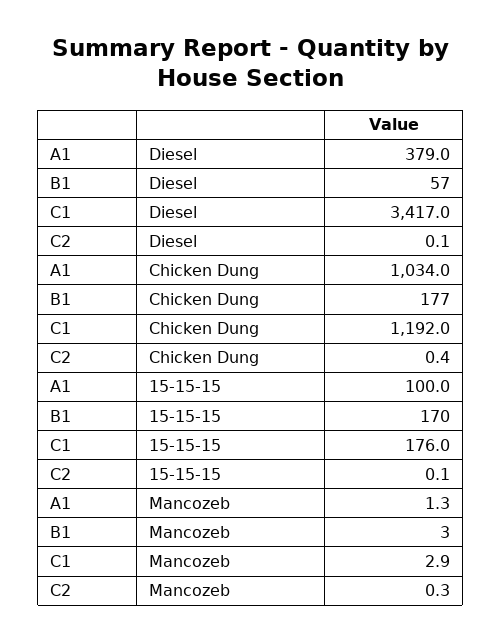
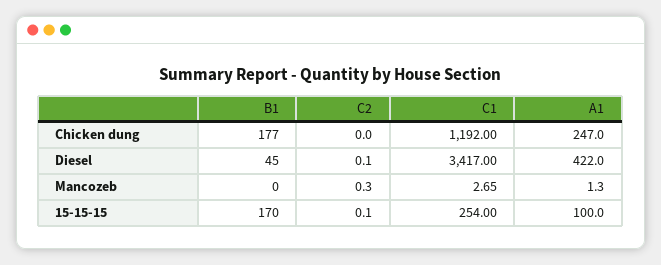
  {
    "A1": {
-     "Diesel": 379,
+     "Diesel": 422,
-     "Chicken Dung": 1034,
+     "Chicken Dung": 247,
      "15-15-15": 100,
      "Mancozeb": 1.3
    },
    "B1": {
-     "Diesel": 57,
+     "Diesel": 45,
      "Chicken Dung": 177,
      "15-15-15": 170,
-     "Mancozeb": 3
+     "Mancozeb": 0
    },
    "C1": {
      "Diesel": 3417,
      "Chicken Dung": 1192,
-     "15-15-15": 176,
+     "15-15-15": 254,
-     "Mancozeb": 2.9
+     "Mancozeb": 2.65
    },
    "C2": {
      "Diesel": 0.1,
-     "Chicken Dung": 0.4,
+     "Chicken Dung": 0,
      "15-15-15": 0.1,
      "Mancozeb": 0.3
    }
  }

